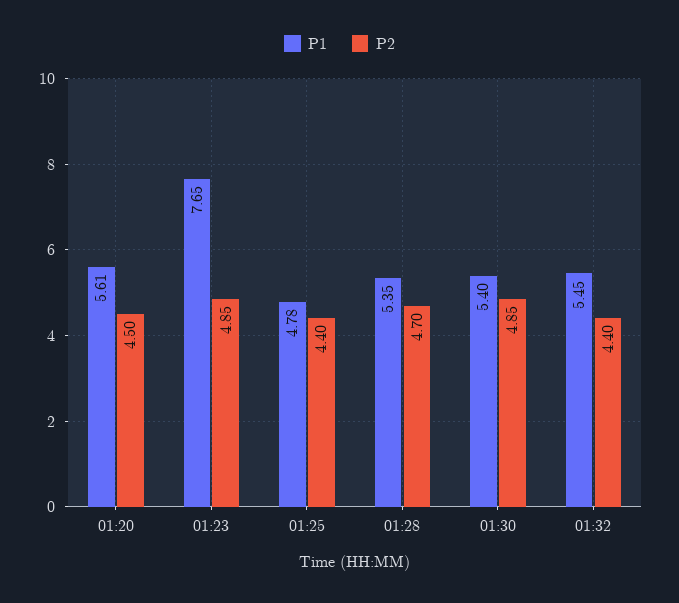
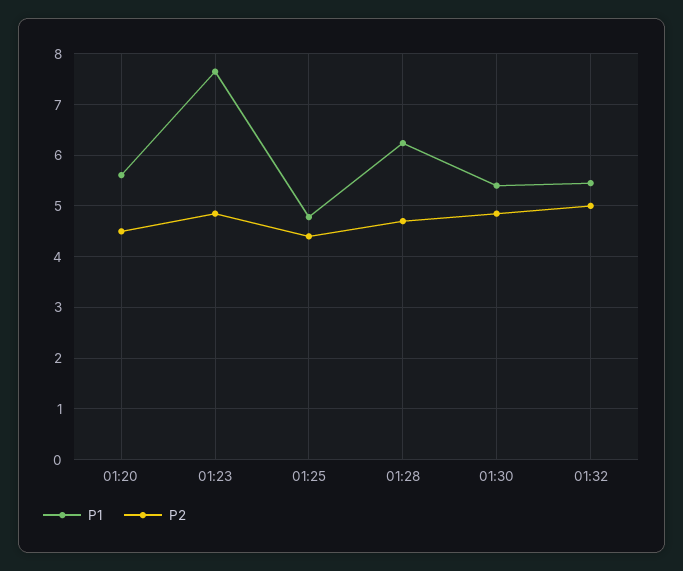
  {
    "P1": {
      "01:20": 5.61,
      "01:23": 7.65,
      "01:25": 4.78,
-     "01:28": 5.35,
+     "01:28": 6.2,
      "01:30": 5.4,
      "01:32": 5.45
    },
    "P2": {
      "01:20": 4.5,
      "01:23": 4.85,
      "01:25": 4.4,
      "01:28": 4.7,
      "01:30": 4.85,
-     "01:32": 4.4
+     "01:32": 5
    }
  }

